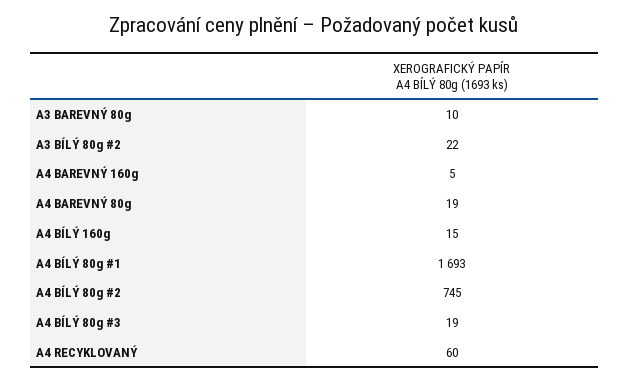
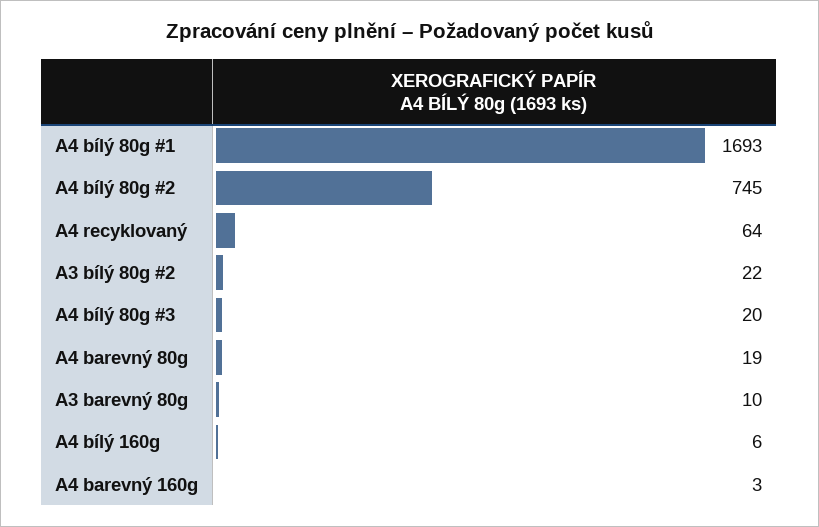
  {
    "A3 BAREVNÝ 80g": 10,
    "A3 BÍLÝ 80g #2": 22,
-   "A4 BAREVNÝ 160g": 5,
+   "A4 BAREVNÝ 160g": 3,
    "A4 BAREVNÝ 80g": 19,
-   "A4 BÍLÝ 160g": 15,
+   "A4 BÍLÝ 160g": 6,
    "A4 BÍLÝ 80g #1": 1693,
    "A4 BÍLÝ 80g #2": 745,
-   "A4 BÍLÝ 80g #3": 19,
+   "A4 BÍLÝ 80g #3": 20,
-   "A4 RECYKLOVANÝ": 60
+   "A4 RECYKLOVANÝ": 64
  }

